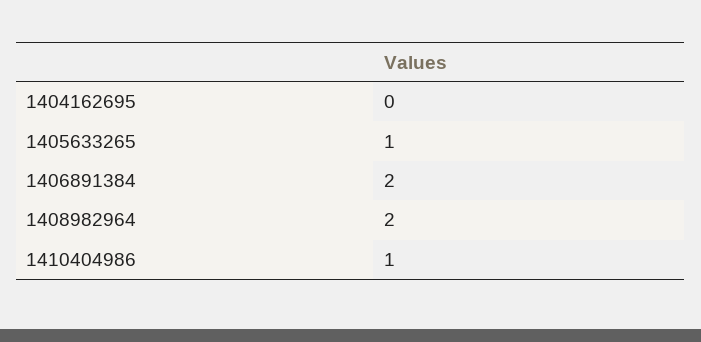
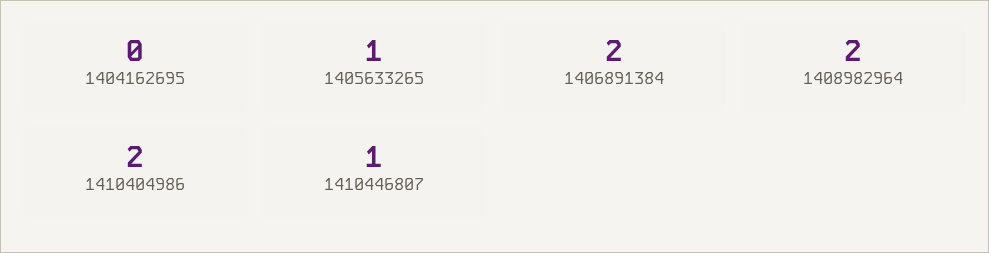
  {
    "1404162695": 0,
    "1405633265": 1,
    "1406891384": 2,
    "1408982964": 2,
-   "1410404986": 1
+   "1410404986": 2,
+   "1410446807": 1
  }

